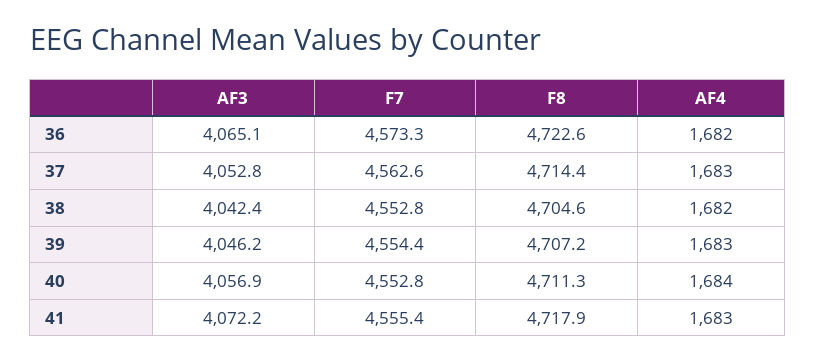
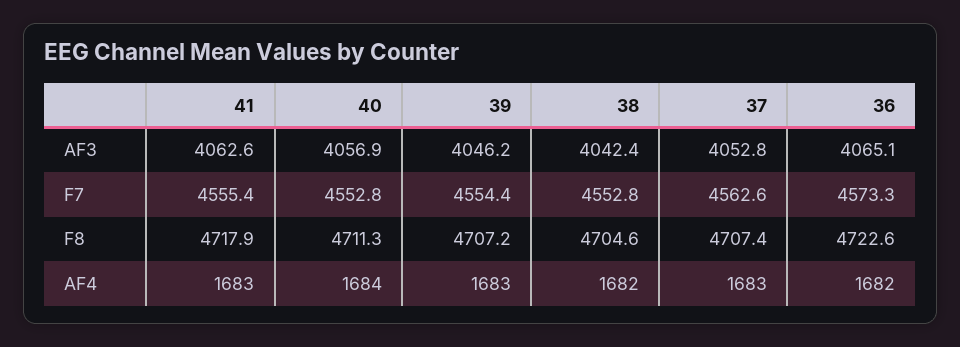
  {
    "AF3": {
      "36": 4065.1,
      "37": 4052.8,
      "38": 4042.4,
      "39": 4046.2,
      "40": 4056.9,
-     "41": 4072.2
+     "41": 4062.6
    },
    "F7": {
      "36": 4573.3,
      "37": 4562.6,
      "38": 4552.8,
      "39": 4554.4,
      "40": 4552.8,
      "41": 4555.4
    },
    "F8": {
      "36": 4722.6,
-     "37": 4714.4,
+     "37": 4707.4,
      "38": 4704.6,
      "39": 4707.2,
      "40": 4711.3,
      "41": 4717.9
    },
    "AF4": {
      "36": 1682,
      "37": 1683,
      "38": 1682,
      "39": 1683,
      "40": 1684,
      "41": 1683
    }
  }

